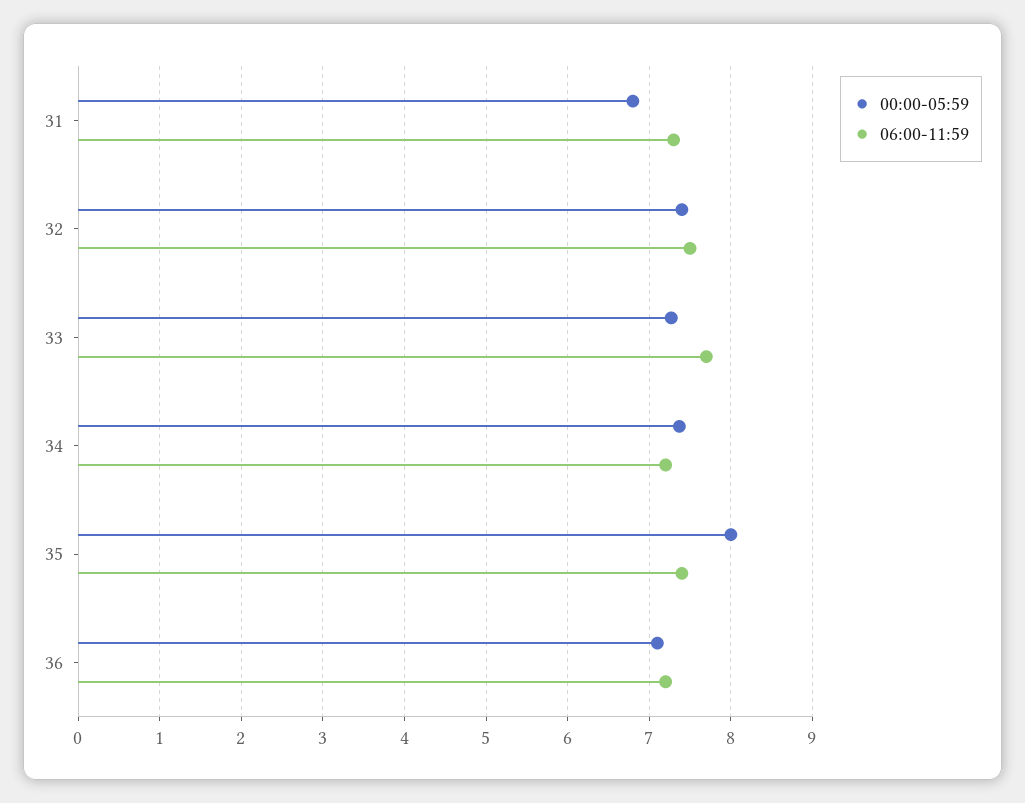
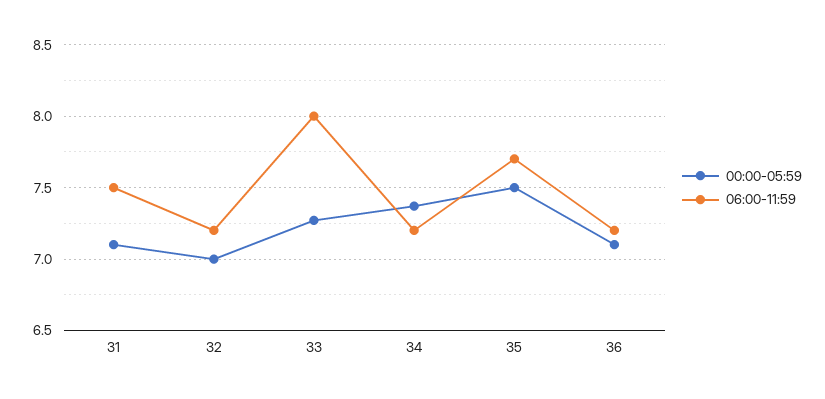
  {
    "00:00-05:59": {
-     "31": 6.8,
+     "31": 7.1,
-     "32": 7.4,
+     "32": 7,
      "33": 7.25,
      "34": 7.35,
-     "35": 8,
+     "35": 7.5,
      "36": 7.1
    },
    "06:00-11:59": {
-     "31": 7.3,
+     "31": 7.5,
-     "32": 7.5,
+     "32": 7.2,
-     "33": 7.7,
+     "33": 8,
      "34": 7.2,
-     "35": 7.4,
+     "35": 7.7,
      "36": 7.2
    }
  }

